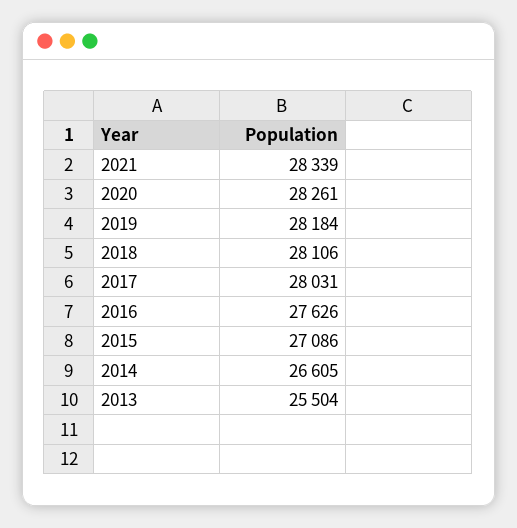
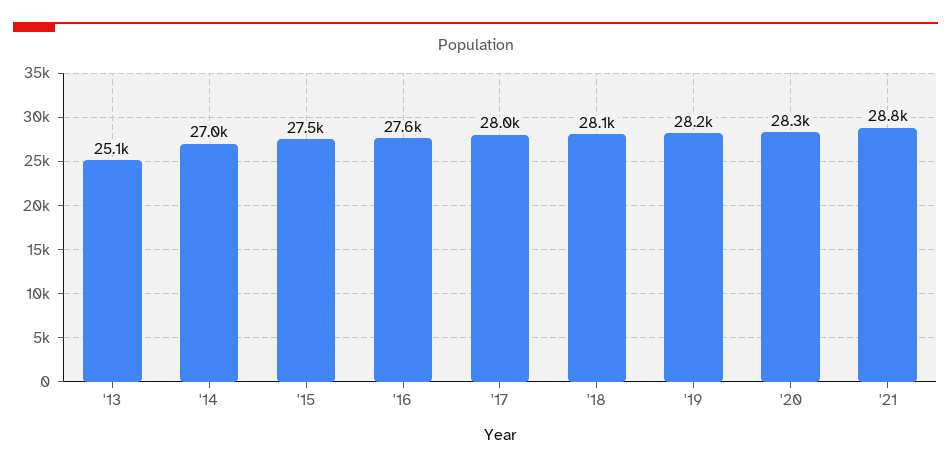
  {
-   "2021": 28339,
+   "2021": 28800,
    "2020": 28261,
    "2019": 28184,
    "2018": 28106,
    "2017": 28031,
    "2016": 27626,
-   "2015": 27086,
+   "2015": 27500,
-   "2014": 26605,
+   "2014": 27000,
-   "2013": 25504
+   "2013": 25100
  }

